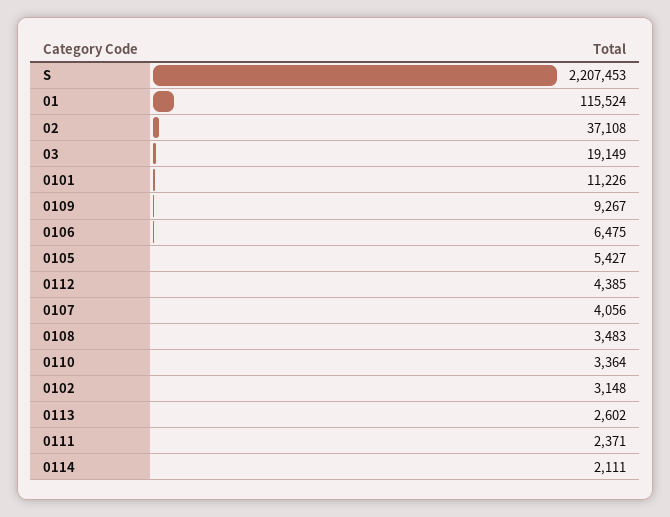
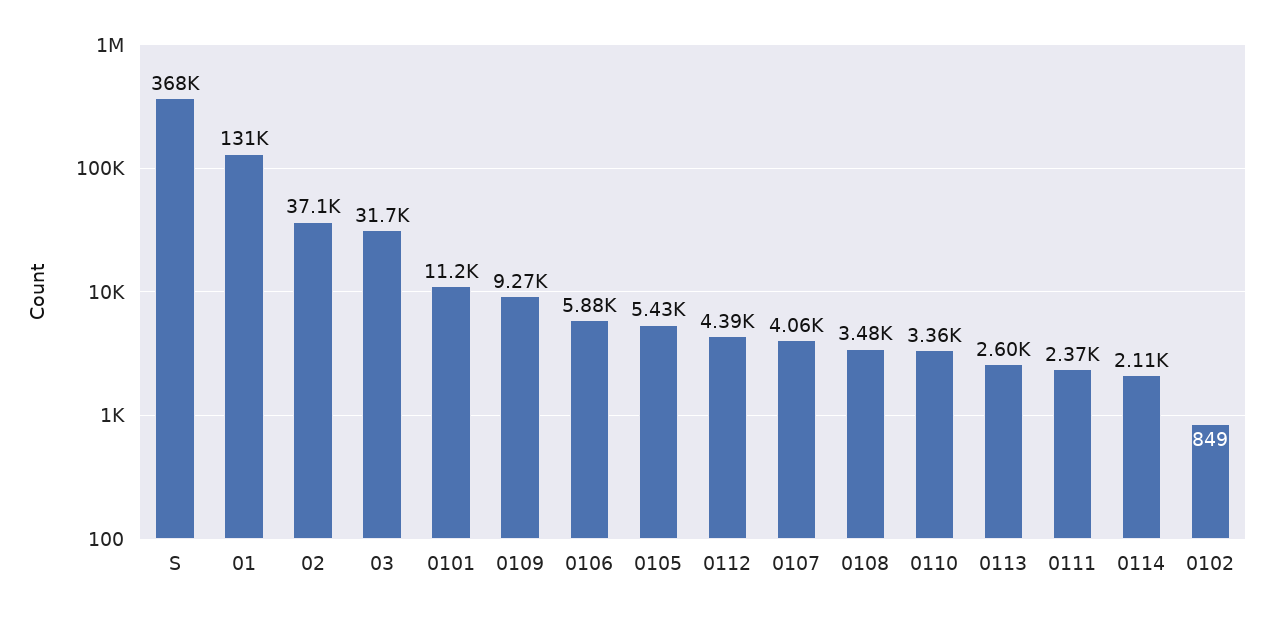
  {
-   "S": 2207453,
+   "S": 368000,
-   "01": 115524,
+   "01": 131000,
    "02": 37108,
-   "03": 19149,
+   "03": 31700,
    "0101": 11226,
    "0109": 9267,
-   "0106": 6475,
+   "0106": 5880,
    "0105": 5427,
    "0112": 4385,
    "0107": 4056,
    "0108": 3483,
    "0110": 3364,
-   "0102": 3148,
+   "0102": 849,
    "0113": 2602,
    "0111": 2371,
    "0114": 2111
  }

